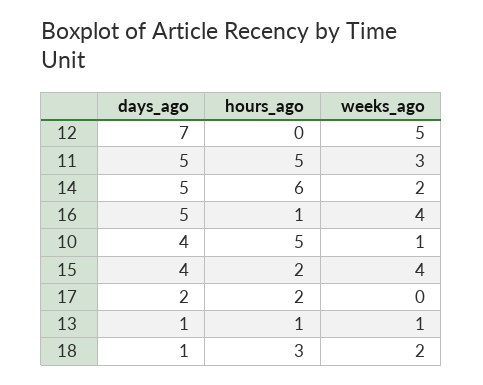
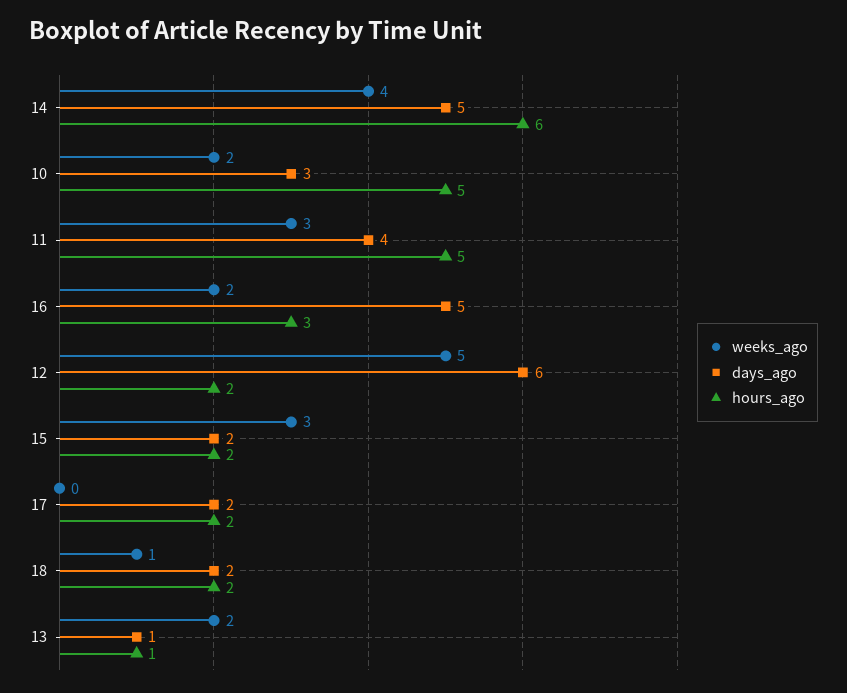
  {
    "days_ago": {
-     "12": 7,
+     "12": 6,
-     "11": 5,
+     "11": 4,
      "14": 5,
      "16": 5,
-     "10": 4,
+     "10": 3,
-     "15": 4,
+     "15": 2,
      "17": 2,
      "13": 1,
-     "18": 1
+     "18": 2
    },
    "hours_ago": {
-     "12": 0,
+     "12": 2,
      "11": 5,
      "14": 6,
-     "16": 1,
+     "16": 3,
      "10": 5,
      "15": 2,
      "17": 2,
      "13": 1,
-     "18": 3
+     "18": 2
    },
    "weeks_ago": {
      "12": 5,
      "11": 3,
-     "14": 2,
+     "14": 4,
-     "16": 4,
+     "16": 2,
-     "10": 1,
+     "10": 2,
-     "15": 4,
+     "15": 3,
      "17": 0,
-     "13": 1,
+     "13": 2,
-     "18": 2
+     "18": 1
    }
  }

